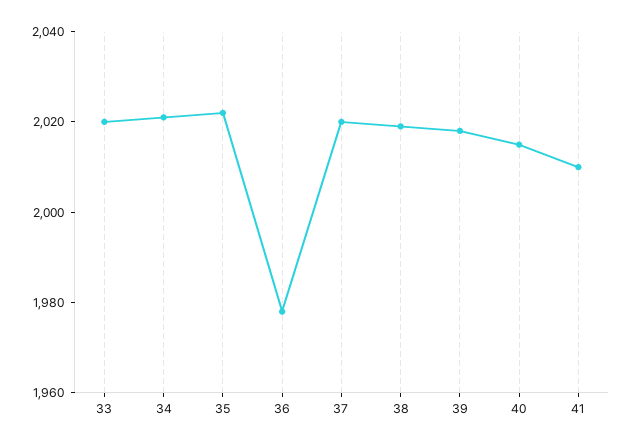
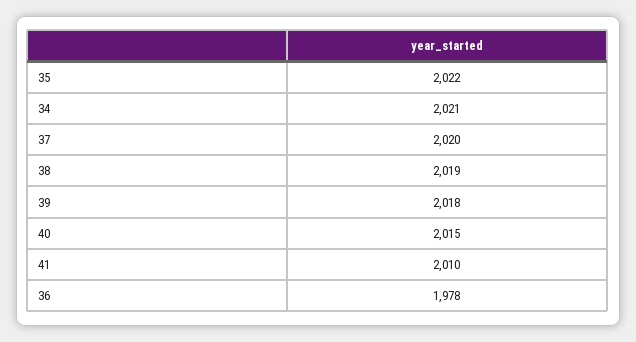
  {
-   "33": 2020,
    "34": 2021,
    "35": 2022,
    "36": 1978,
    "37": 2020,
    "38": 2019,
    "39": 2018,
    "40": 2015,
    "41": 2010
  }

